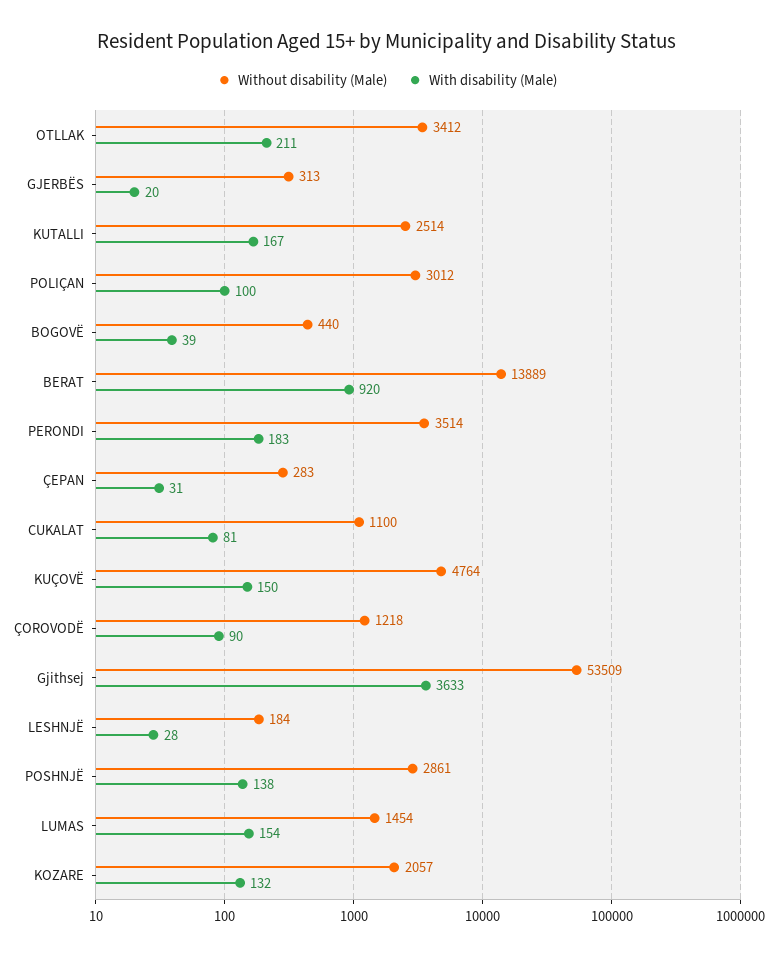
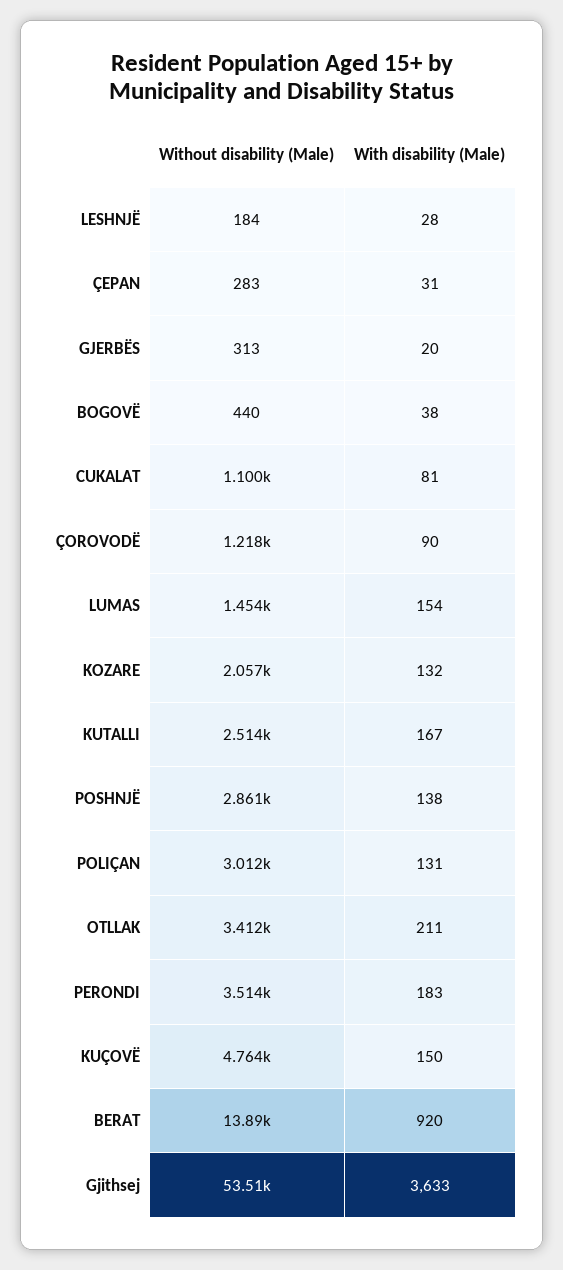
  {
    "Without disability (Male)": {
      "OTLLAK": 3412,
      "GJERBËS": 313,
      "KUTALLI": 2514,
      "POLIÇAN": 3012,
      "BOGOVË": 440,
      "BERAT": 13889,
      "PERONDI": 3514,
      "ÇEPAN": 283,
      "CUKALAT": 1100,
      "KUÇOVË": 4764,
      "ÇOROVODË": 1218,
      "Gjithsej": 53509,
      "LESHNJË": 184,
      "POSHNJË": 2861,
      "LUMAS": 1454,
      "KOZARE": 2057
    },
    "With disability (Male)": {
      "OTLLAK": 211,
      "GJERBËS": 20,
      "KUTALLI": 167,
-     "POLIÇAN": 100,
+     "POLIÇAN": 131,
-     "BOGOVË": 39,
+     "BOGOVË": 38,
      "BERAT": 920,
      "PERONDI": 183,
      "ÇEPAN": 31,
      "CUKALAT": 81,
      "KUÇOVË": 150,
      "ÇOROVODË": 90,
      "Gjithsej": 3633,
      "LESHNJË": 28,
      "POSHNJË": 138,
      "LUMAS": 154,
      "KOZARE": 132
    }
  }

